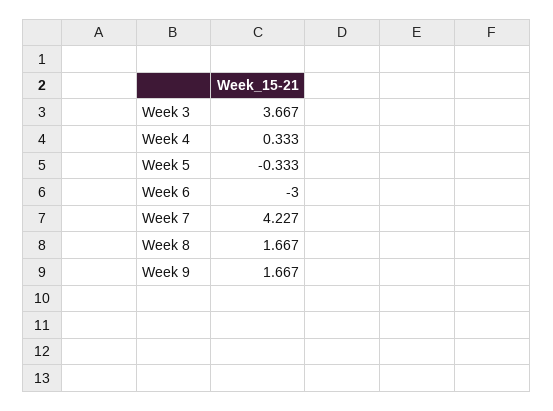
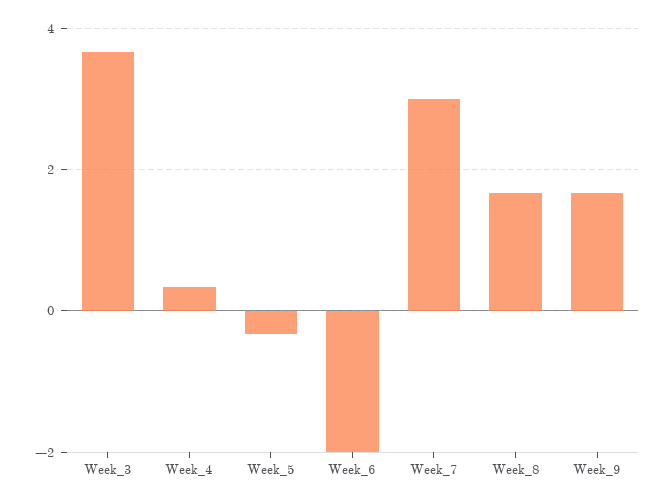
  {
    "Week 3": 3.667,
    "Week 4": 0.333,
    "Week 5": -0.333,
-   "Week 6": -3,
+   "Week 6": -2,
-   "Week 7": 4.227,
+   "Week 7": 3,
    "Week 8": 1.667,
    "Week 9": 1.667
  }

